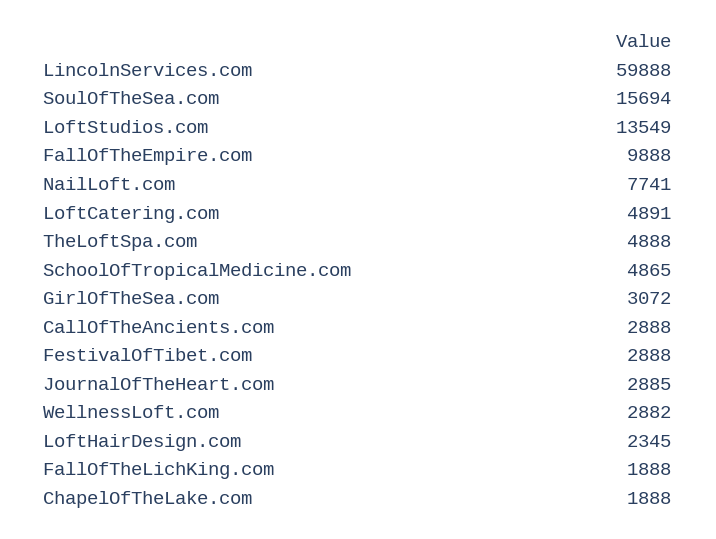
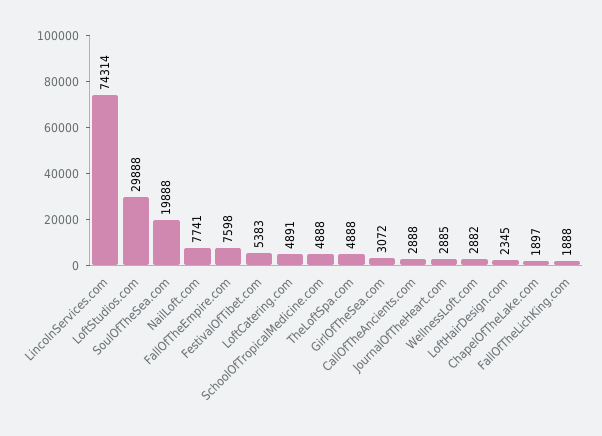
  {
-   "LincolnServices.com": 59888,
+   "LincolnServices.com": 74314,
-   "SoulOfTheSea.com": 15694,
+   "SoulOfTheSea.com": 19888,
-   "LoftStudios.com": 13549,
+   "LoftStudios.com": 29888,
-   "FallOfTheEmpire.com": 9888,
+   "FallOfTheEmpire.com": 7598,
    "NailLoft.com": 7741,
    "LoftCatering.com": 4891,
    "TheLoftSpa.com": 4888,
-   "SchoolOfTropicalMedicine.com": 4865,
+   "SchoolOfTropicalMedicine.com": 4888,
    "GirlOfTheSea.com": 3072,
    "CallOfTheAncients.com": 2888,
-   "FestivalOfTibet.com": 2888,
+   "FestivalOfTibet.com": 5383,
    "JournalOfTheHeart.com": 2885,
    "WellnessLoft.com": 2882,
    "LoftHairDesign.com": 2345,
    "FallOfTheLichKing.com": 1888,
-   "ChapelOfTheLake.com": 1888
+   "ChapelOfTheLake.com": 1897
  }

